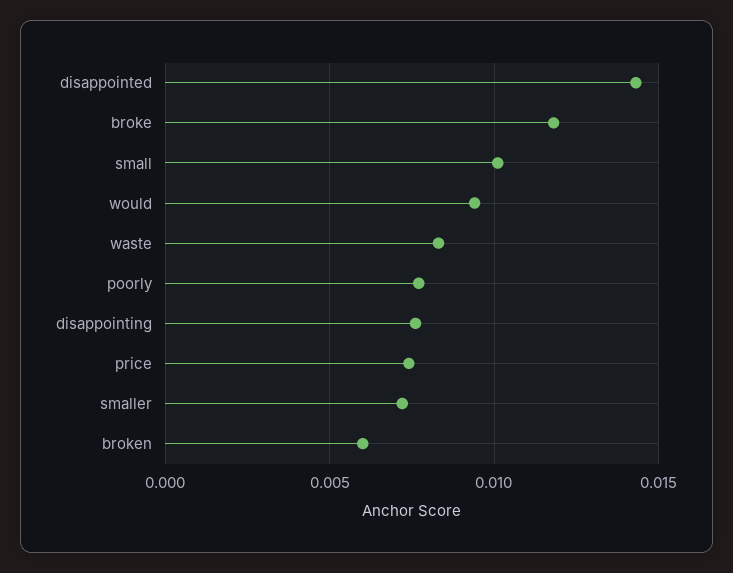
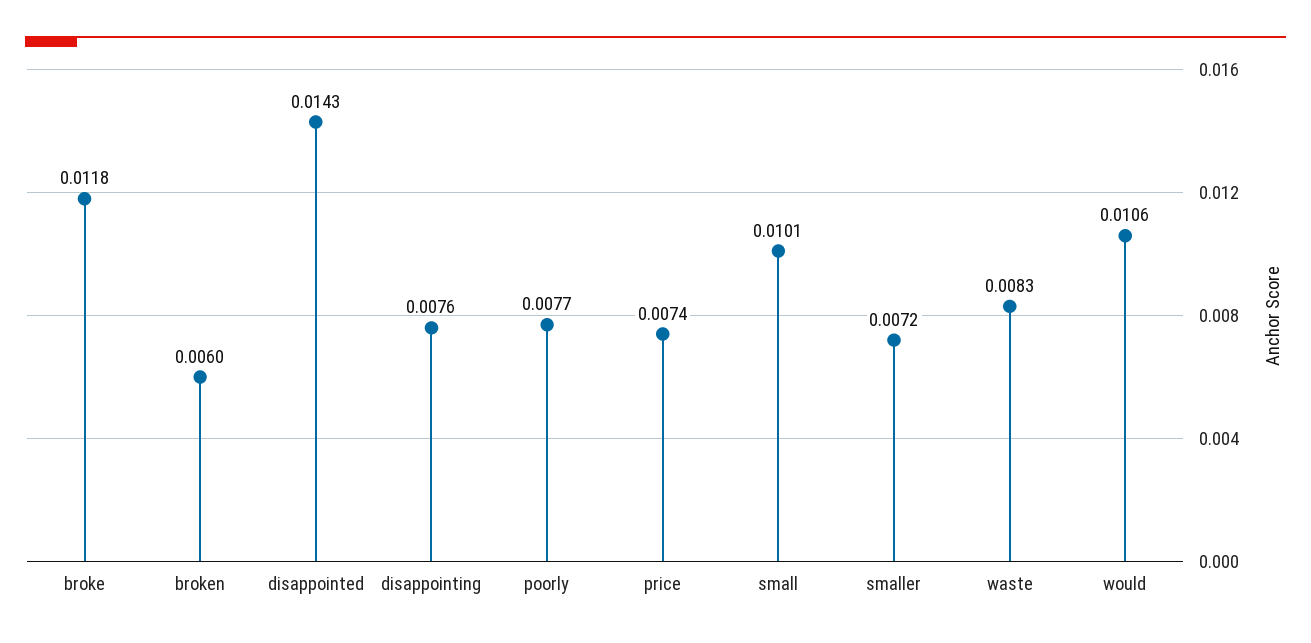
  {
    "disappointed": 0.0143,
    "broke": 0.0118,
    "small": 0.0101,
-   "would": 0.0095,
+   "would": 0.0106,
    "waste": 0.0083,
    "poorly": 0.0077,
    "disappointing": 0.0076,
    "price": 0.0074,
    "smaller": 0.0072,
    "broken": 0.006
  }

